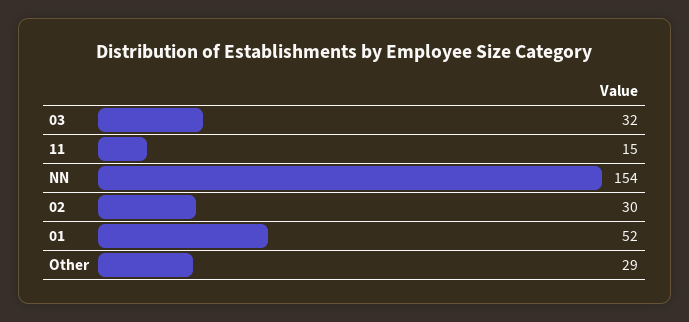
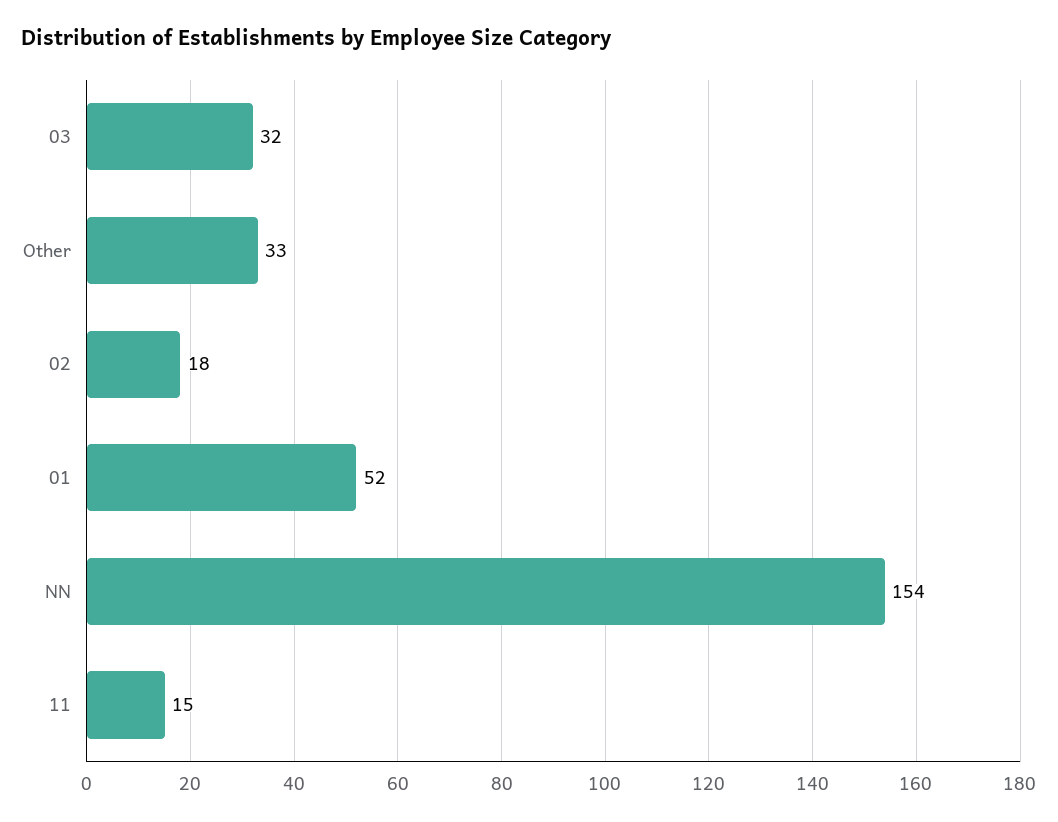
  {
    "03": 32,
    "11": 15,
    "NN": 154,
-   "02": 30,
+   "02": 18,
    "01": 52,
-   "Other": 29
+   "Other": 33
  }

